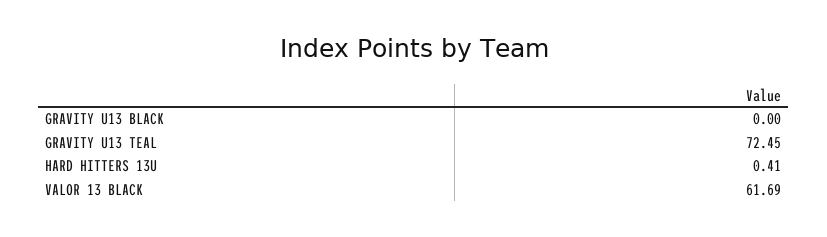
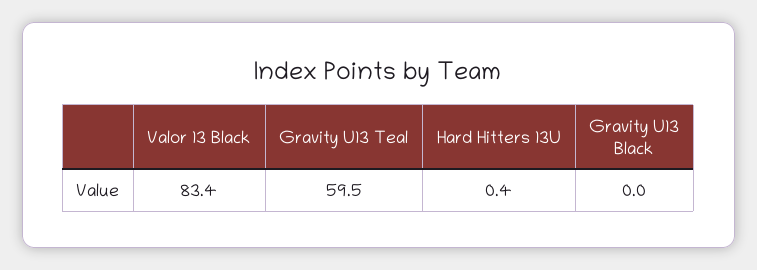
  {
    "GRAVITY U13 BLACK": 0,
-   "GRAVITY U13 TEAL": 72.45,
+   "GRAVITY U13 TEAL": 59.5,
    "HARD HITTERS 13U": 0.41,
-   "VALOR 13 BLACK": 61.69
+   "VALOR 13 BLACK": 83.4
  }

